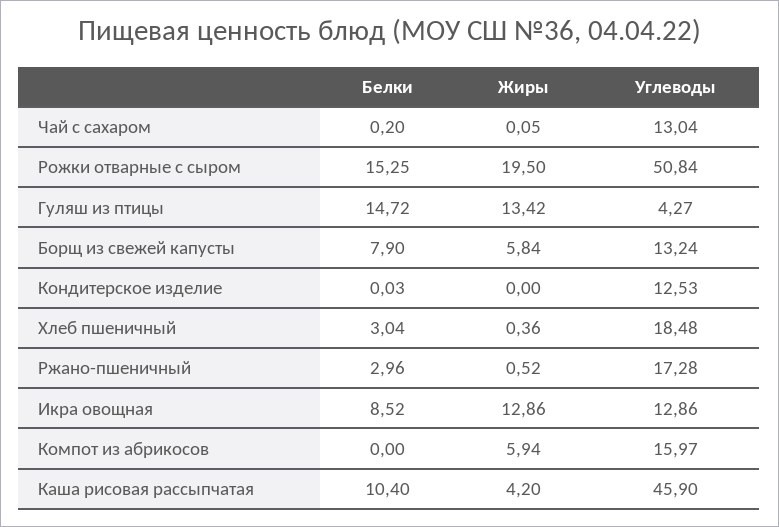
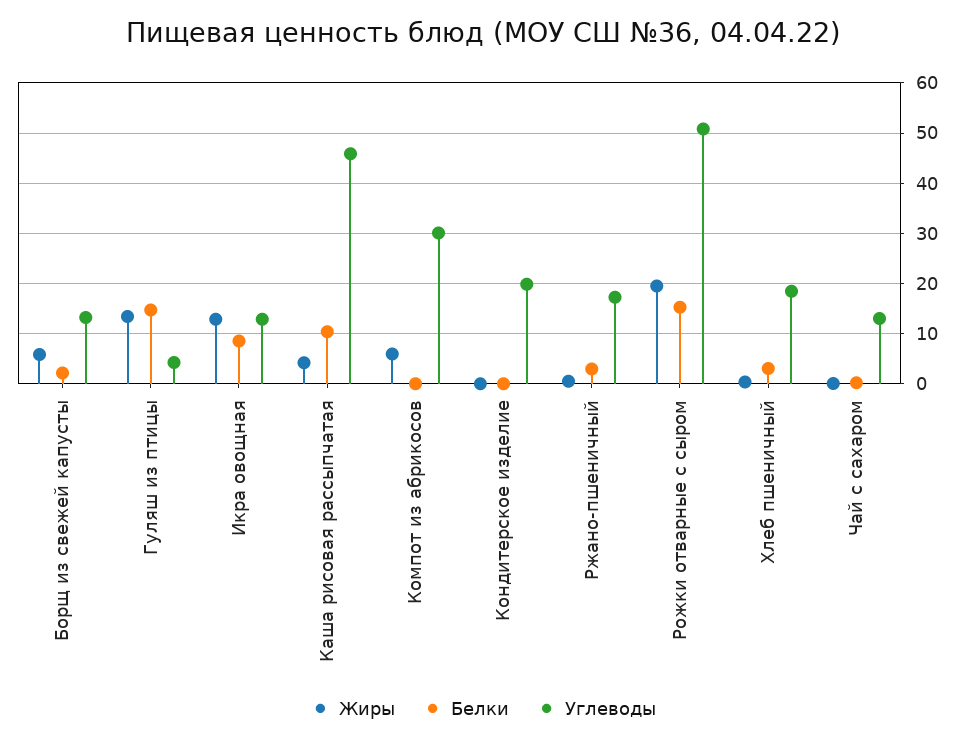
  {
    "Белки": {
      "Чай с сахаром": 0.2,
      "Рожки отварные с сыром": 15.25,
      "Гуляш из птицы": 14.72,
-     "Борщ из свежей капусты": 7.9,
+     "Борщ из свежей капусты": 2,
      "Кондитерское изделие": 0.03,
      "Хлеб пшеничный": 3.04,
      "Ржано-пшеничный": 2.96,
      "Икра овощная": 8.52,
      "Компот из абрикосов": 0,
      "Каша рисовая рассыпчатая": 10.4
    },
    "Жиры": {
      "Чай с сахаром": 0.05,
      "Рожки отварные с сыром": 19.5,
      "Гуляш из птицы": 13.42,
      "Борщ из свежей капусты": 5.84,
      "Кондитерское изделие": 0,
      "Хлеб пшеничный": 0.36,
      "Ржано-пшеничный": 0.52,
      "Икра овощная": 12.86,
      "Компот из абрикосов": 5.94,
      "Каша рисовая рассыпчатая": 4.2
    },
    "Углеводы": {
      "Чай с сахаром": 13.04,
      "Рожки отварные с сыром": 50.84,
      "Гуляш из птицы": 4.27,
      "Борщ из свежей капусты": 13.24,
-     "Кондитерское изделие": 12.53,
+     "Кондитерское изделие": 20,
      "Хлеб пшеничный": 18.48,
      "Ржано-пшеничный": 17.28,
      "Икра овощная": 12.86,
-     "Компот из абрикосов": 15.97,
+     "Компот из абрикосов": 30,
      "Каша рисовая рассыпчатая": 45.9
    }
  }

